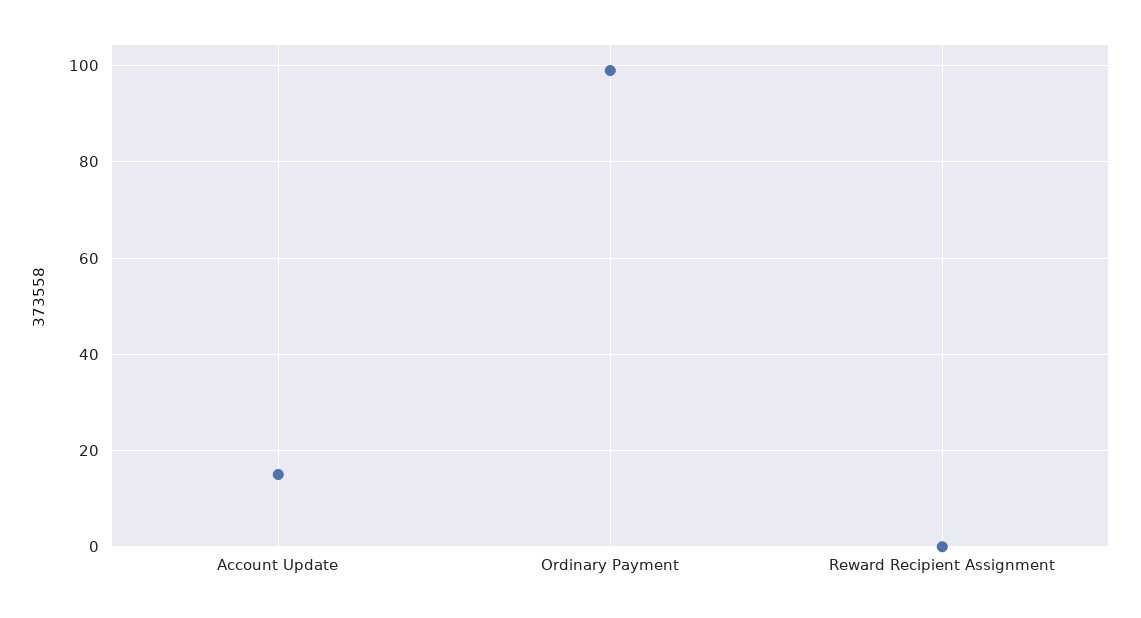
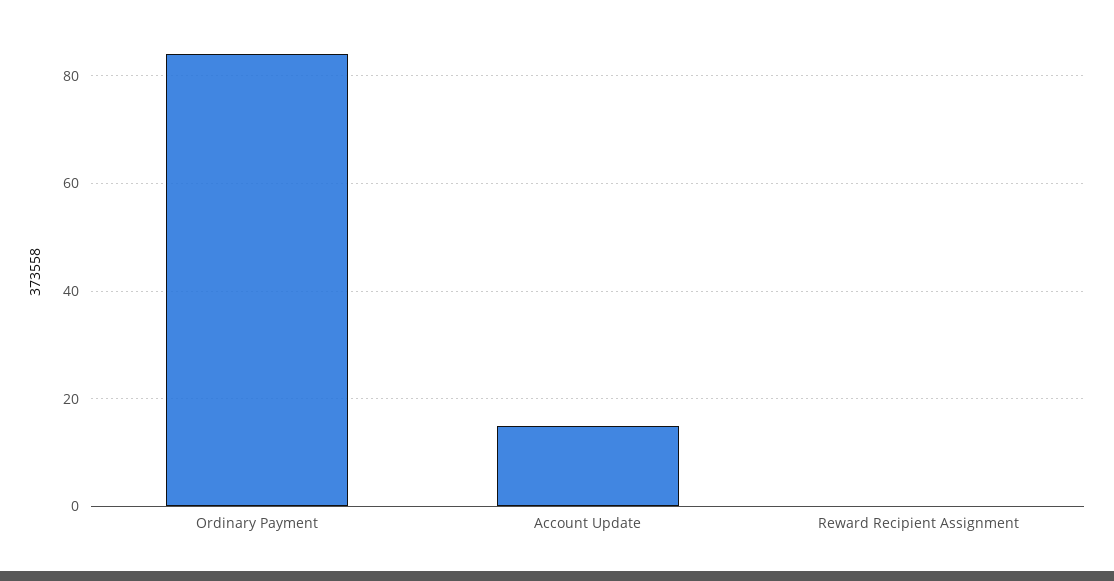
  {
    "Account Update": 15,
-   "Ordinary Payment": 100,
+   "Ordinary Payment": 85,
    "Reward Recipient Assignment": 0
  }

